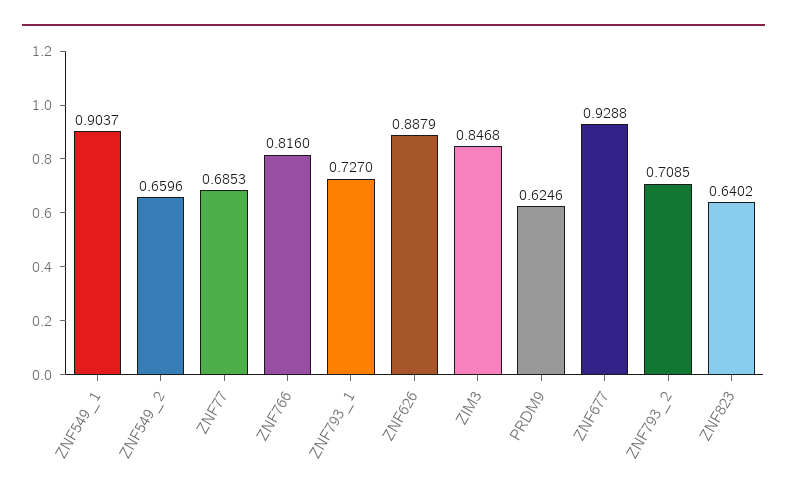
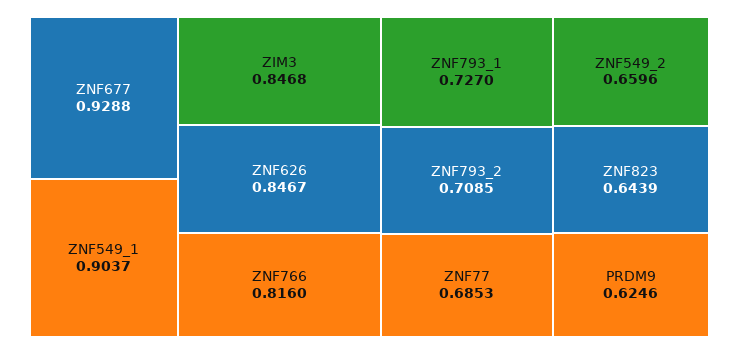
  {
    "ZNF549_1": 0.9037,
    "ZNF549_2": 0.6596,
    "ZNF77": 0.6853,
    "ZNF766": 0.816,
    "ZNF793_1": 0.727,
-   "ZNF626": 0.8879,
+   "ZNF626": 0.8467,
    "ZIM3": 0.8468,
    "PRDM9": 0.6246,
    "ZNF677": 0.9288,
    "ZNF793_2": 0.7085,
-   "ZNF823": 0.6402
+   "ZNF823": 0.6439
  }

